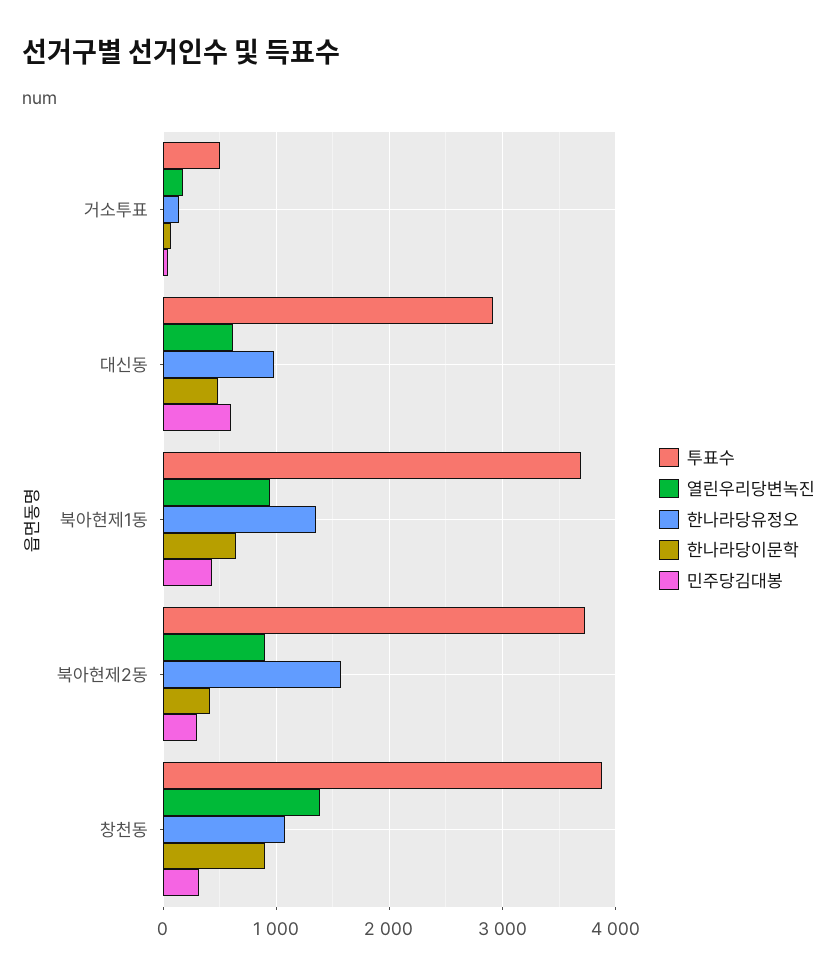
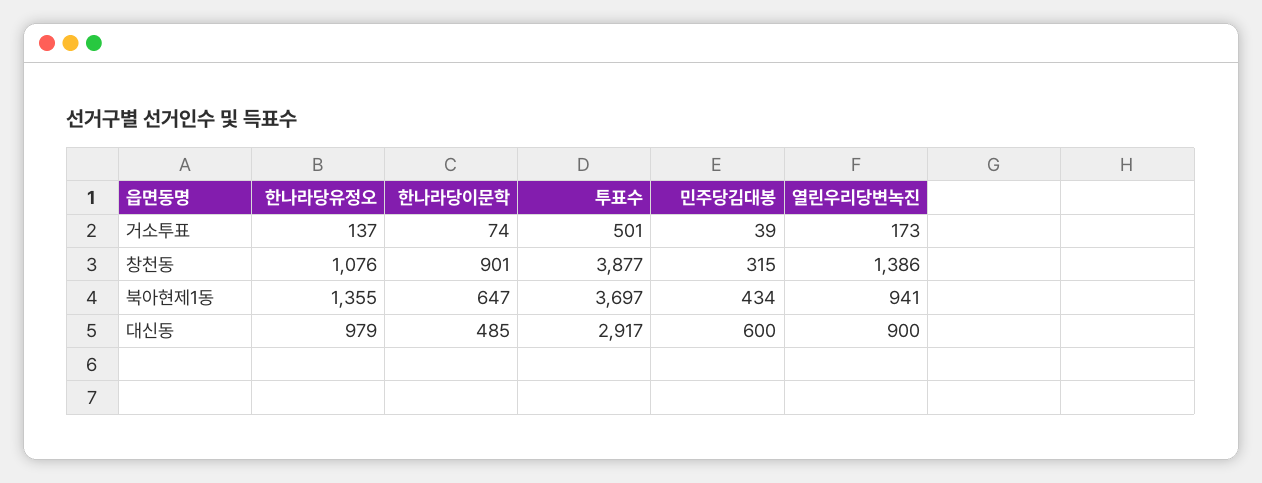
  {
    "투표수": {
      "거소투표": 501,
      "대신동": 2917,
      "북아현제1동": 3697,
-     "북아현제2동": 3700,
      "창천동": 3877
    },
    "열린우리당변녹진": {
      "거소투표": 173,
-     "대신동": 600,
+     "대신동": 900,
      "북아현제1동": 941,
-     "북아현제2동": 900,
      "창천동": 1386
    },
    "한나라당유정오": {
      "거소투표": 137,
      "대신동": 979,
      "북아현제1동": 1355,
-     "북아현제2동": 1600,
      "창천동": 1076
    },
    "한나라당이문학": {
      "거소투표": 74,
      "대신동": 485,
      "북아현제1동": 647,
-     "북아현제2동": 400,
      "창천동": 901
    },
    "민주당김대봉": {
      "거소투표": 39,
      "대신동": 600,
      "북아현제1동": 434,
-     "북아현제2동": 300,
      "창천동": 315
    }
  }

